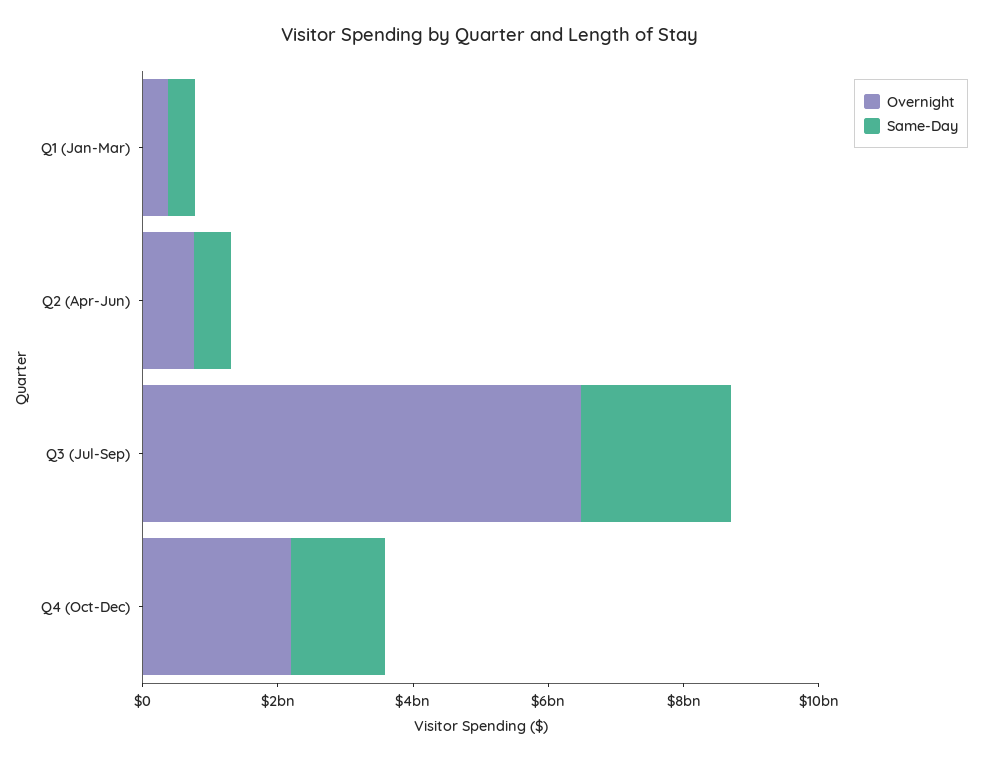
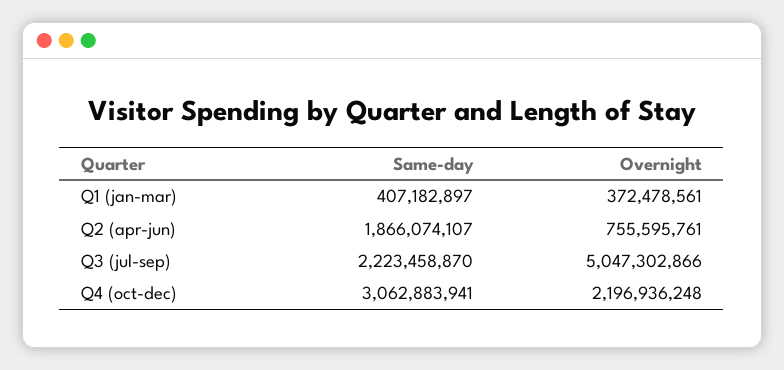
  {
    "Overnight": {
      "Q1 (Jan-Mar)": 372478561,
      "Q2 (Apr-Jun)": 755595761,
-     "Q3 (Jul-Sep)": 6500000000,
+     "Q3 (Jul-Sep)": 5047302866,
      "Q4 (Oct-Dec)": 2196936248
    },
    "Same-Day": {
      "Q1 (Jan-Mar)": 407182897,
-     "Q2 (Apr-Jun)": 500000000,
+     "Q2 (Apr-Jun)": 1866074107,
      "Q3 (Jul-Sep)": 2223458870,
-     "Q4 (Oct-Dec)": 1500000000
+     "Q4 (Oct-Dec)": 3062883941
    }
  }

